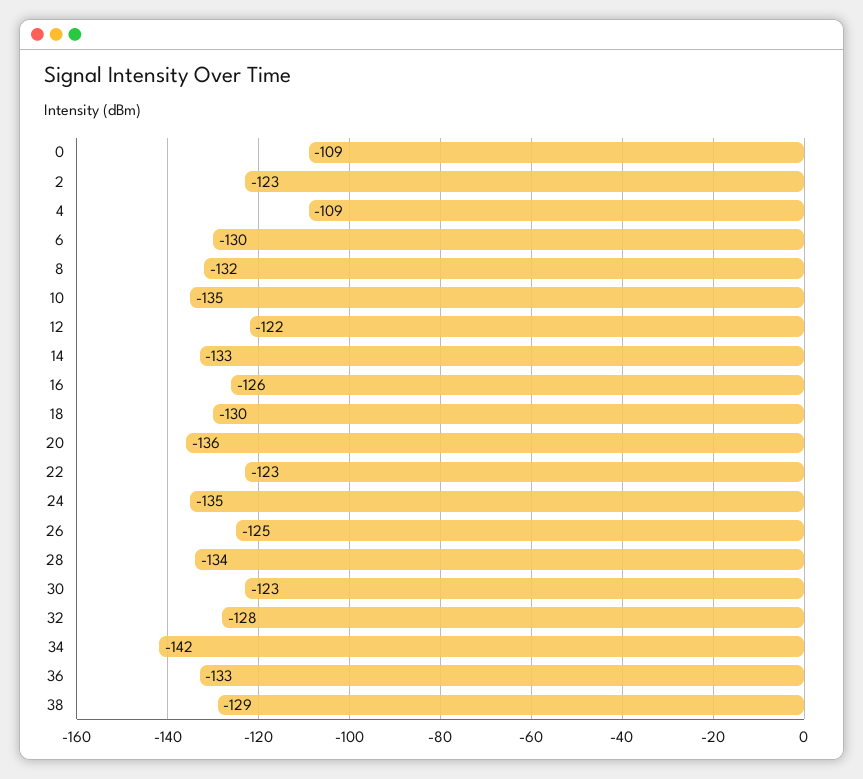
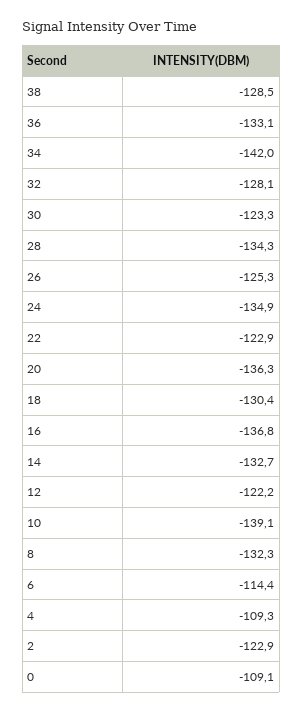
  {
    "0": -109.1,
    "2": -122.9,
    "4": -109.3,
-   "6": -130,
+   "6": -114.4,
    "8": -132.3,
-   "10": -135,
+   "10": -139.1,
    "12": -122.2,
    "14": -132.7,
-   "16": -126,
+   "16": -136.8,
    "18": -130.4,
    "20": -136.3,
    "22": -122.9,
    "24": -134.9,
    "26": -125.3,
    "28": -134.3,
    "30": -123.3,
    "32": -128.1,
    "34": -142,
    "36": -133.1,
    "38": -128.5
  }

